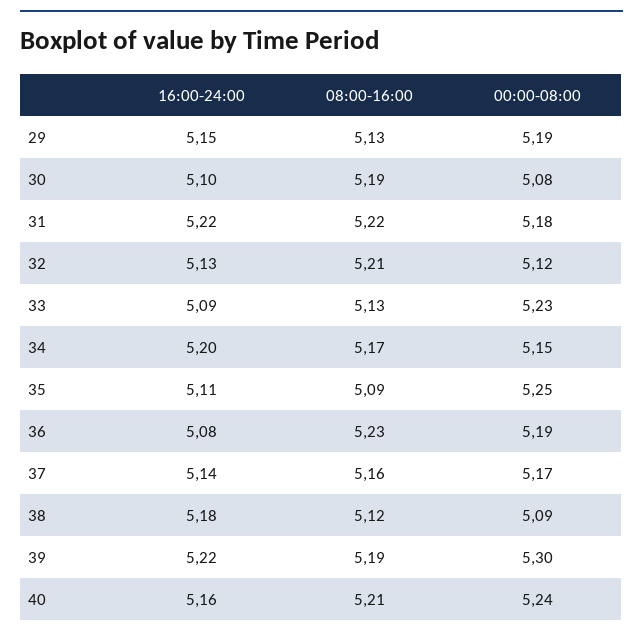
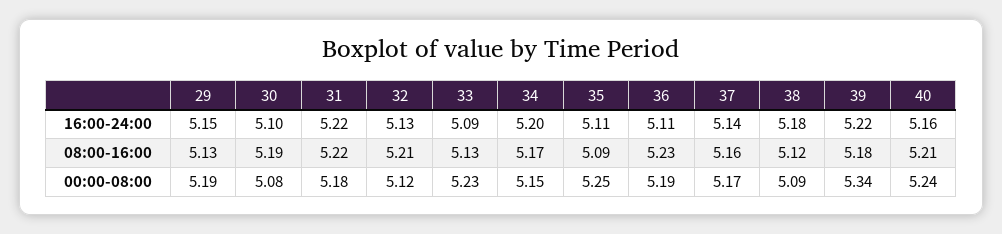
  {
    "16:00-24:00": {
      "29": 5.15,
      "30": 5.1,
      "31": 5.22,
      "32": 5.13,
      "33": 5.09,
      "34": 5.2,
      "35": 5.11,
-     "36": 5.08,
+     "36": 5.11,
      "37": 5.14,
      "38": 5.18,
      "39": 5.22,
      "40": 5.16
    },
    "08:00-16:00": {
      "29": 5.13,
      "30": 5.19,
      "31": 5.22,
      "32": 5.21,
      "33": 5.13,
      "34": 5.17,
      "35": 5.09,
      "36": 5.23,
      "37": 5.16,
      "38": 5.12,
-     "39": 5.19,
+     "39": 5.18,
      "40": 5.21
    },
    "00:00-08:00": {
      "29": 5.19,
      "30": 5.08,
      "31": 5.18,
      "32": 5.12,
      "33": 5.23,
      "34": 5.15,
      "35": 5.25,
      "36": 5.19,
      "37": 5.17,
      "38": 5.09,
-     "39": 5.3,
+     "39": 5.34,
      "40": 5.24
    }
  }

